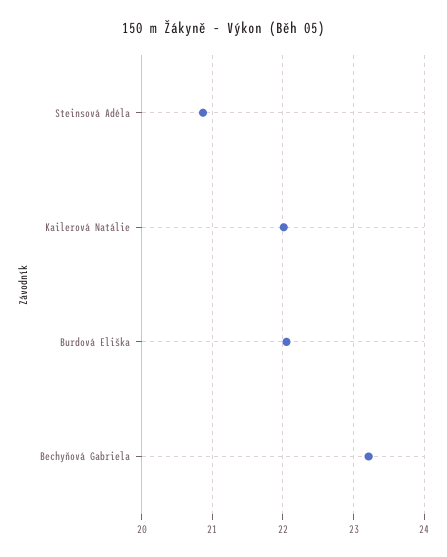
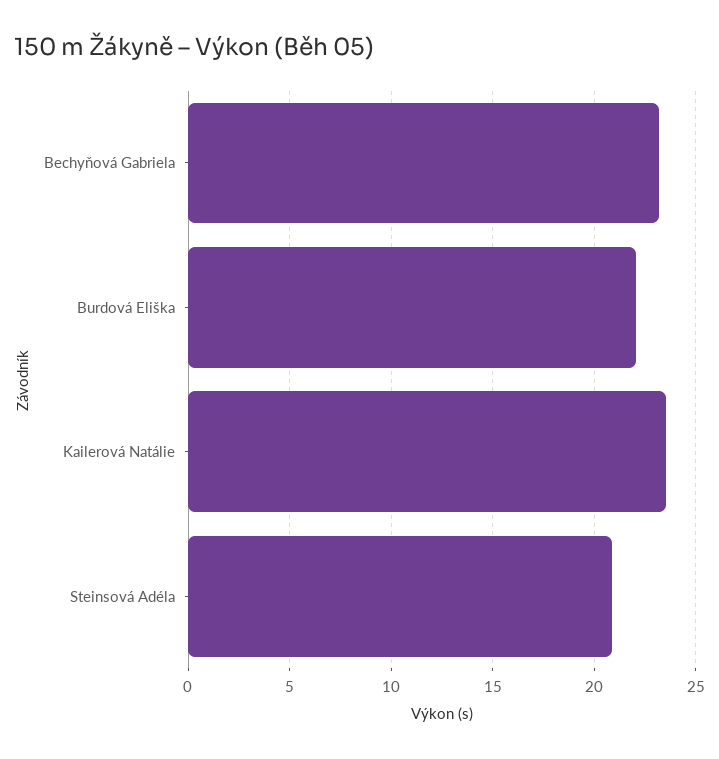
  {
    "Steinsová Adéla": 20.9,
-   "Kailerová Natálie": 22,
+   "Kailerová Natálie": 23.5,
    "Burdová Eliška": 22.1,
    "Bechyňová Gabriela": 23.2
  }

